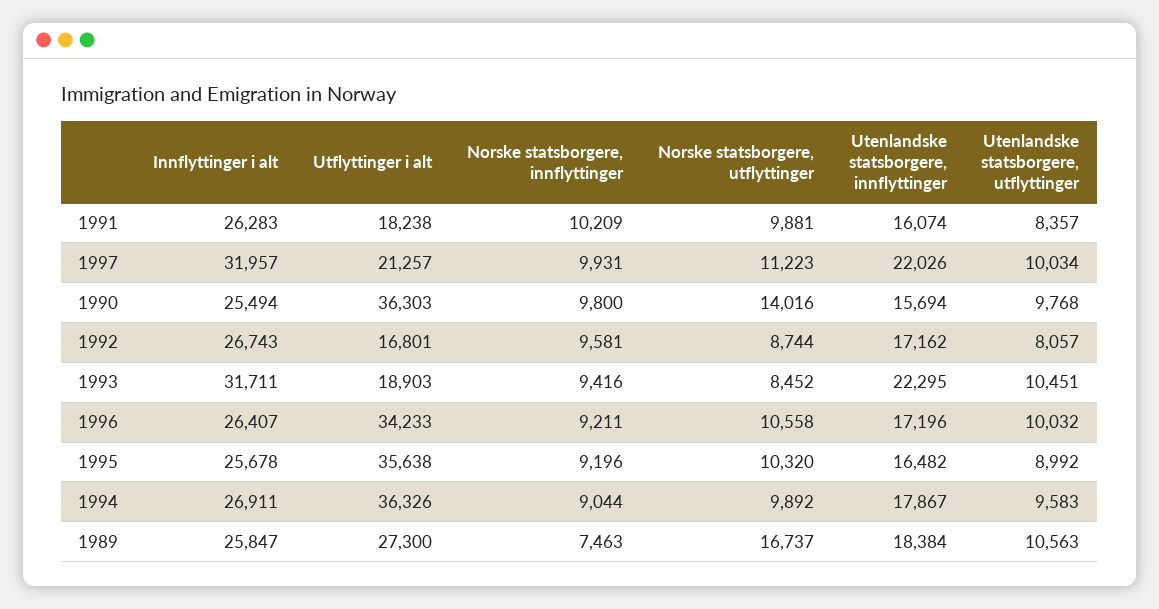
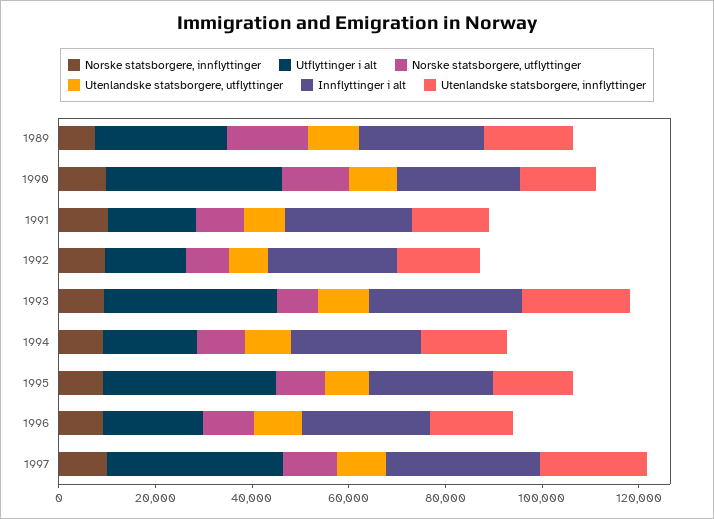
  {
    "Innflyttinger i alt": {
      "1991": 26283,
      "1997": 31957,
      "1990": 25494,
      "1992": 26743,
      "1993": 31711,
      "1996": 26407,
      "1995": 25678,
      "1994": 26911,
      "1989": 25847
    },
    "Utflyttinger i alt": {
      "1991": 18238,
-     "1997": 21257,
+     "1997": 35000,
      "1990": 36303,
      "1992": 16801,
-     "1993": 18903,
+     "1993": 35000,
-     "1996": 34233,
+     "1996": 20000,
      "1995": 35638,
-     "1994": 36326,
+     "1994": 20000,
      "1989": 27300
    },
    "Norske statsborgere, innflyttinger": {
      "1991": 10209,
      "1997": 9931,
      "1990": 9800,
      "1992": 9581,
      "1993": 9416,
      "1996": 9211,
      "1995": 9196,
      "1994": 9044,
      "1989": 7463
    },
    "Norske statsborgere, utflyttinger": {
      "1991": 9881,
      "1997": 11223,
      "1990": 14016,
      "1992": 8744,
      "1993": 8452,
      "1996": 10558,
      "1995": 10320,
      "1994": 9892,
      "1989": 16737
    },
    "Utenlandske statsborgere, innflyttinger": {
      "1991": 16074,
      "1997": 22026,
      "1990": 15694,
      "1992": 17162,
      "1993": 22295,
      "1996": 17196,
      "1995": 16482,
      "1994": 17867,
      "1989": 18384
    },
    "Utenlandske statsborgere, utflyttinger": {
      "1991": 8357,
      "1997": 10034,
      "1990": 9768,
      "1992": 8057,
      "1993": 10451,
      "1996": 10032,
      "1995": 8992,
      "1994": 9583,
      "1989": 10563
    }
  }

